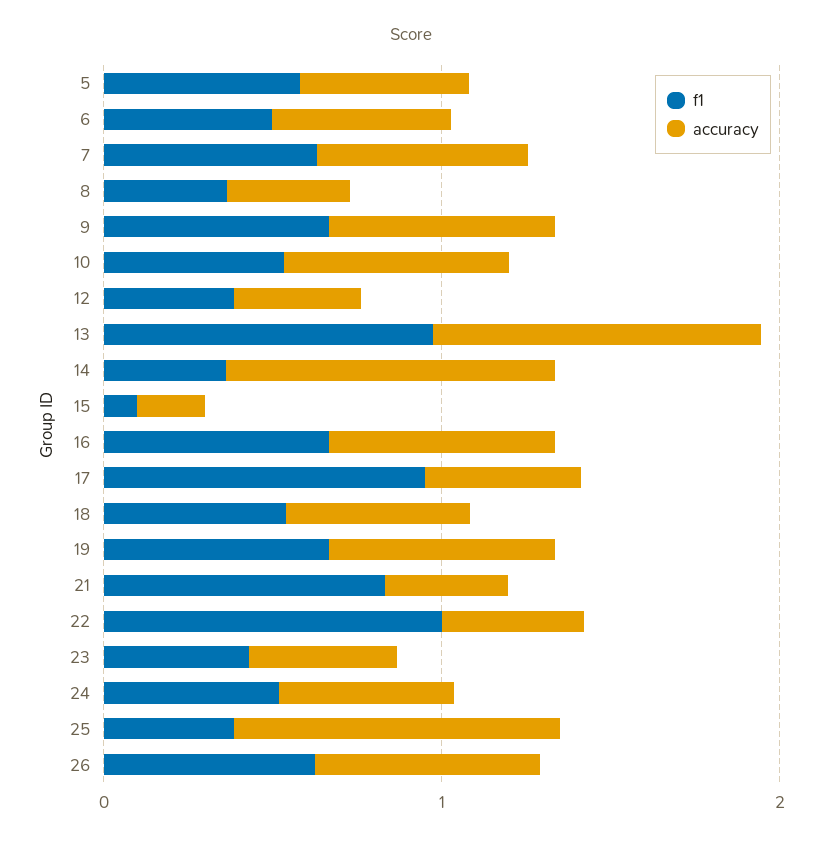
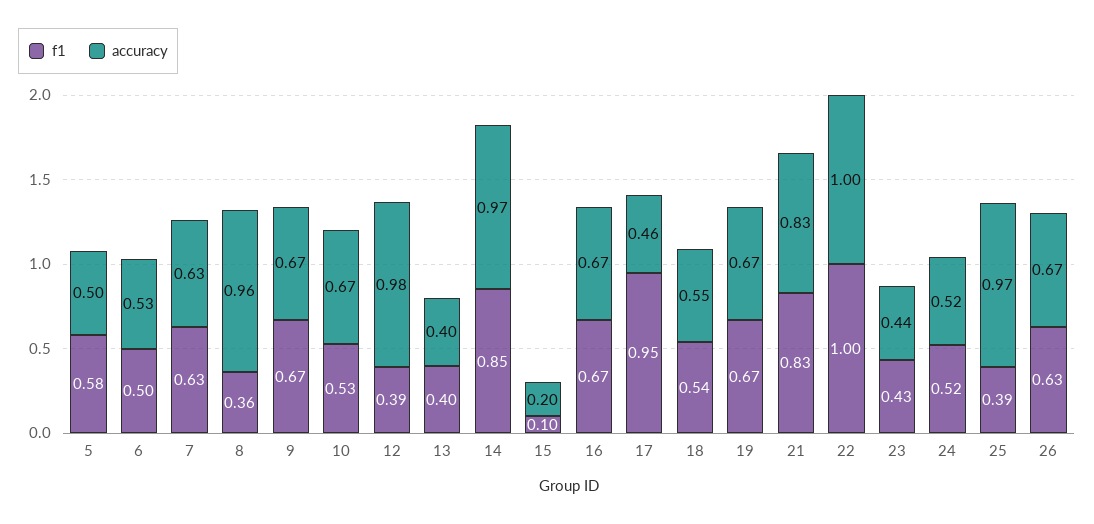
  {
    "f1": {
      "5": 0.58,
      "6": 0.5,
      "7": 0.63,
      "8": 0.36,
      "9": 0.67,
      "10": 0.53,
      "12": 0.39,
-     "13": 1,
+     "13": 0.4,
-     "14": 0.4,
+     "14": 0.85,
      "15": 0.1,
      "16": 0.67,
      "17": 0.95,
      "18": 0.54,
      "19": 0.67,
      "21": 0.83,
      "22": 1,
      "23": 0.43,
      "24": 0.52,
      "25": 0.39,
      "26": 0.63
    },
    "accuracy": {
      "5": 0.5,
      "6": 0.53,
      "7": 0.63,
-     "8": 0.4,
+     "8": 0.96,
      "9": 0.67,
      "10": 0.67,
-     "12": 0.4,
+     "12": 0.98,
-     "13": 1,
+     "13": 0.4,
      "14": 0.97,
      "15": 0.2,
      "16": 0.67,
      "17": 0.46,
      "18": 0.55,
      "19": 0.67,
-     "21": 0.4,
+     "21": 0.83,
-     "22": 0.4,
+     "22": 1,
      "23": 0.44,
      "24": 0.52,
      "25": 0.97,
      "26": 0.67
    }
  }

